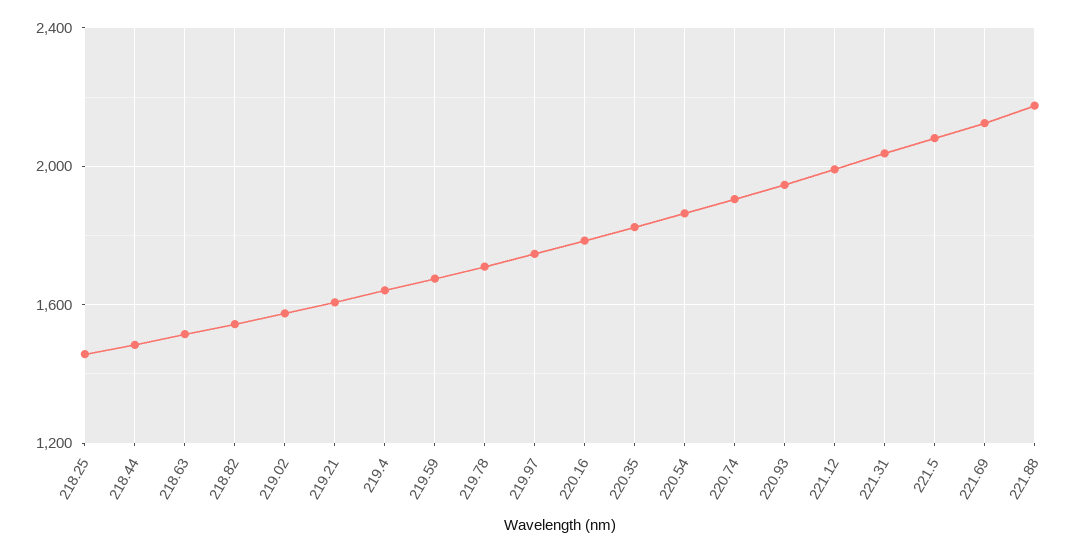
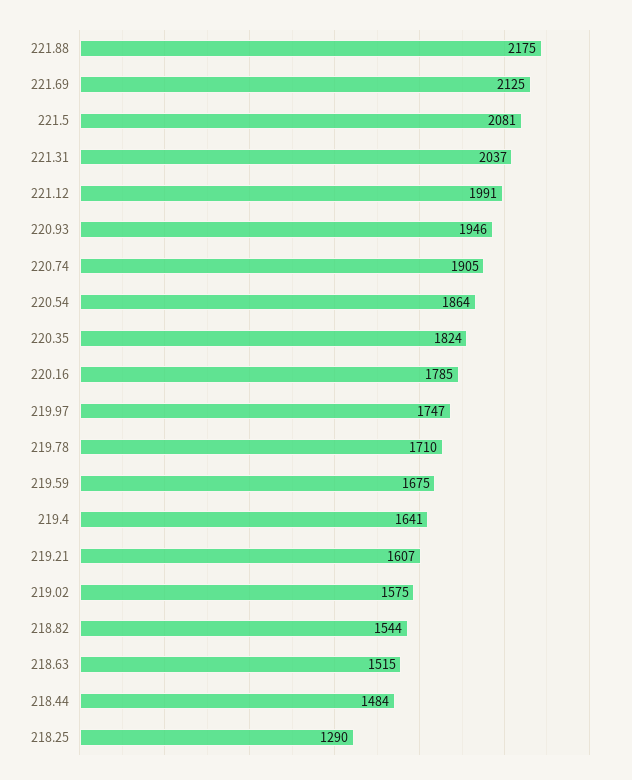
  {
-   "218.25": 1450,
+   "218.25": 1290,
    "218.44": 1484,
    "218.63": 1515,
    "218.82": 1544,
    "219.02": 1575,
    "219.21": 1607,
    "219.4": 1641,
    "219.59": 1675,
    "219.78": 1710,
    "219.97": 1747,
    "220.16": 1785,
    "220.35": 1824,
    "220.54": 1864,
    "220.74": 1905,
    "220.93": 1946,
    "221.12": 1991,
    "221.31": 2037,
    "221.5": 2081,
    "221.69": 2125,
    "221.88": 2175
  }

